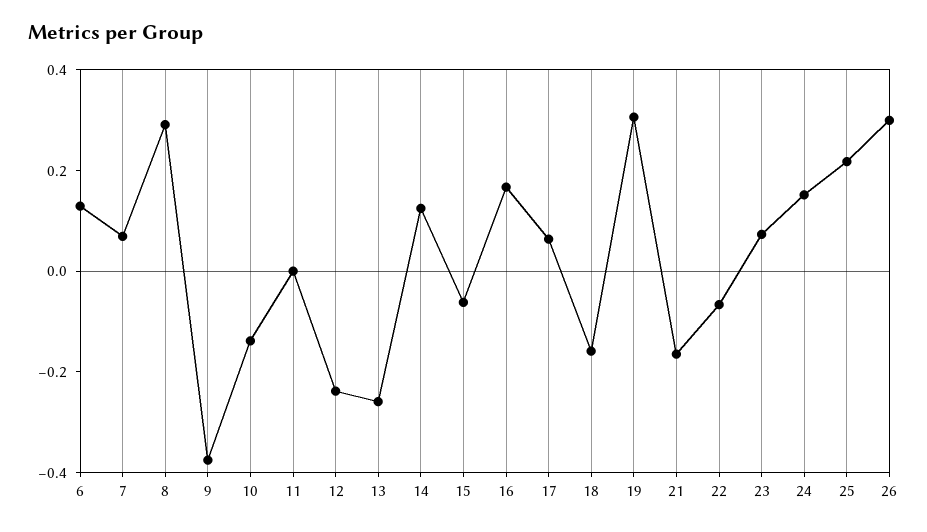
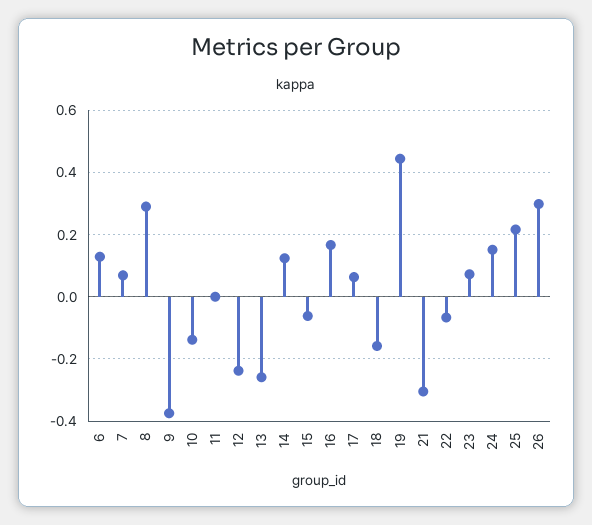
  {
    "6": 0.12,
    "7": 0.06,
    "8": 0.3,
    "9": -0.38,
    "10": -0.14,
    "11": 0,
    "12": -0.24,
    "13": -0.26,
    "14": 0.12,
    "15": -0.06,
    "16": 0.16,
    "17": 0.06,
    "18": -0.16,
-   "19": 0.3,
+   "19": 0.44,
-   "21": -0.15,
+   "21": -0.3,
    "22": -0.06,
    "23": 0.08,
    "24": 0.16,
    "25": 0.22,
    "26": 0.3
  }

